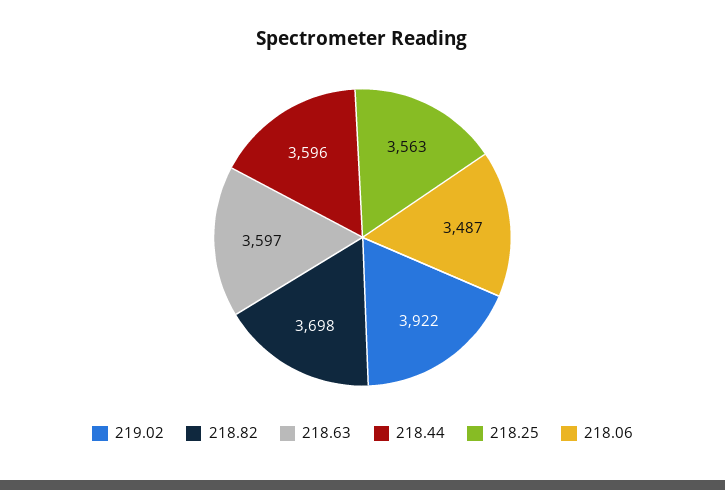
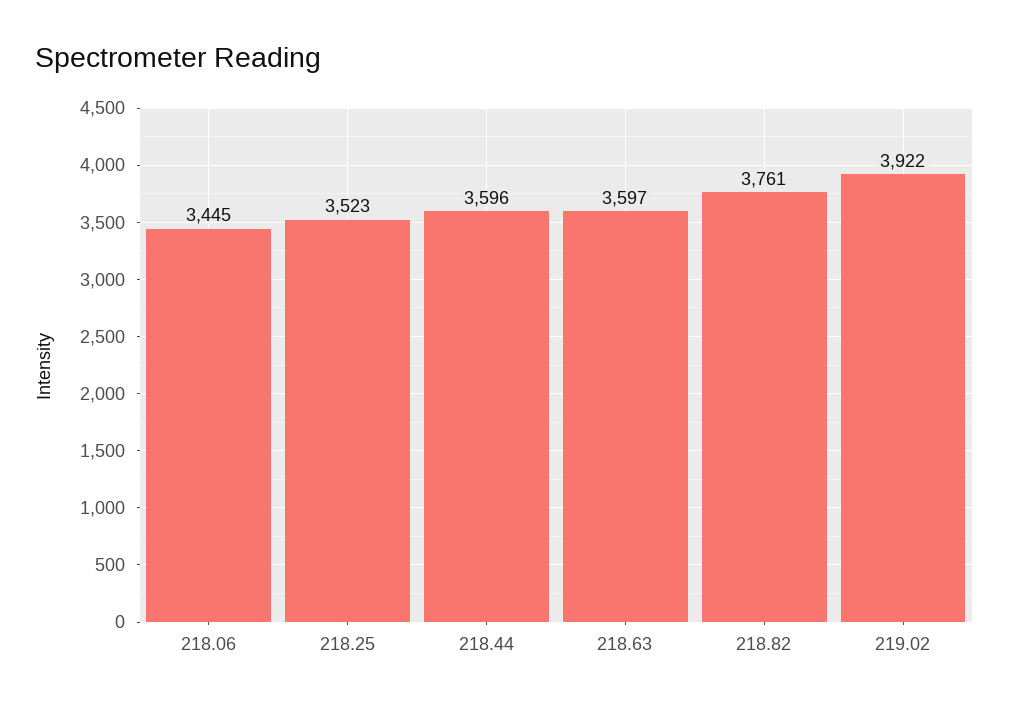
  {
    "219.02": 3922,
-   "218.82": 3698,
+   "218.82": 3761,
    "218.63": 3597,
    "218.44": 3596,
-   "218.25": 3563,
+   "218.25": 3523,
-   "218.06": 3487
+   "218.06": 3445
  }

